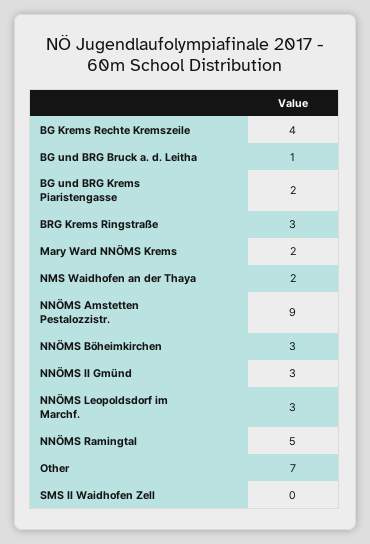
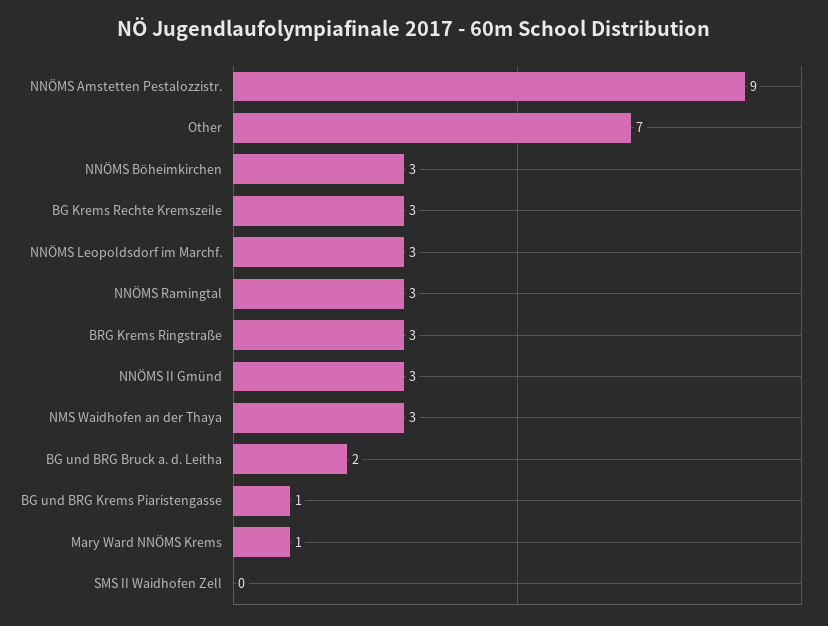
  {
-   "BG Krems Rechte Kremszeile": 4,
+   "BG Krems Rechte Kremszeile": 3,
-   "BG und BRG Bruck a. d. Leitha": 1,
+   "BG und BRG Bruck a. d. Leitha": 2,
-   "BG und BRG Krems Piaristengasse": 2,
+   "BG und BRG Krems Piaristengasse": 1,
    "BRG Krems Ringstraße": 3,
-   "Mary Ward NNÖMS Krems": 2,
+   "Mary Ward NNÖMS Krems": 1,
-   "NMS Waidhofen an der Thaya": 2,
+   "NMS Waidhofen an der Thaya": 3,
    "NNÖMS Amstetten Pestalozzistr.": 9,
    "NNÖMS Böheimkirchen": 3,
    "NNÖMS II Gmünd": 3,
    "NNÖMS Leopoldsdorf im Marchf.": 3,
-   "NNÖMS Ramingtal": 5,
+   "NNÖMS Ramingtal": 3,
    "Other": 7,
    "SMS II Waidhofen Zell": 0
  }

